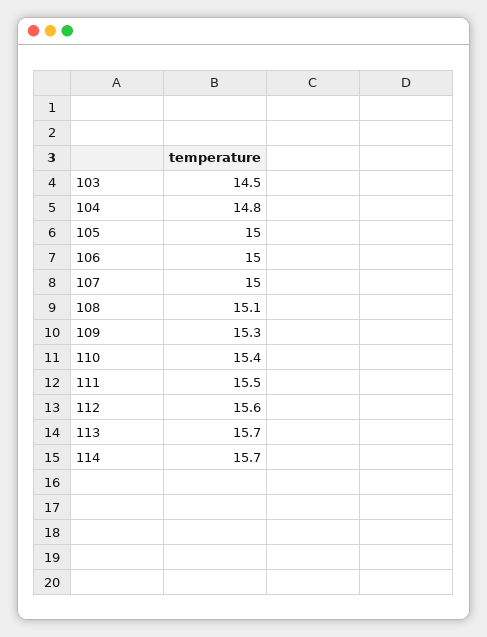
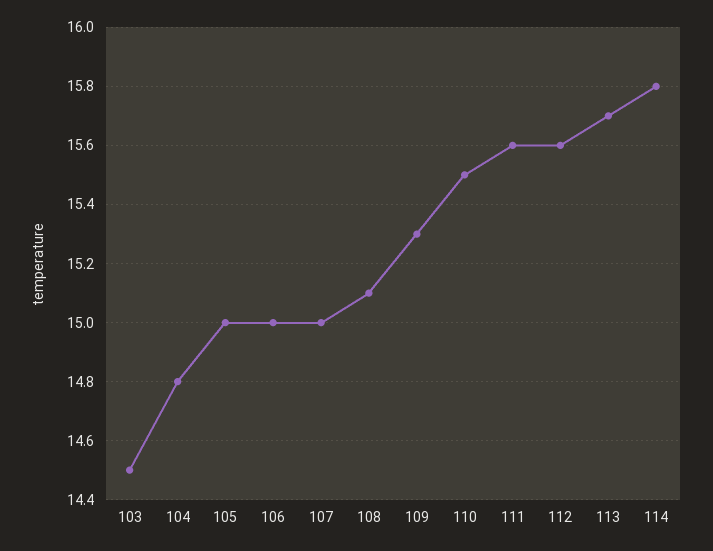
  {
    "103": 14.5,
    "104": 14.8,
    "105": 15,
    "106": 15,
    "107": 15,
    "108": 15.1,
    "109": 15.3,
-   "110": 15.4,
+   "110": 15.5,
-   "111": 15.5,
+   "111": 15.6,
    "112": 15.6,
    "113": 15.7,
-   "114": 15.7
+   "114": 15.8
  }

